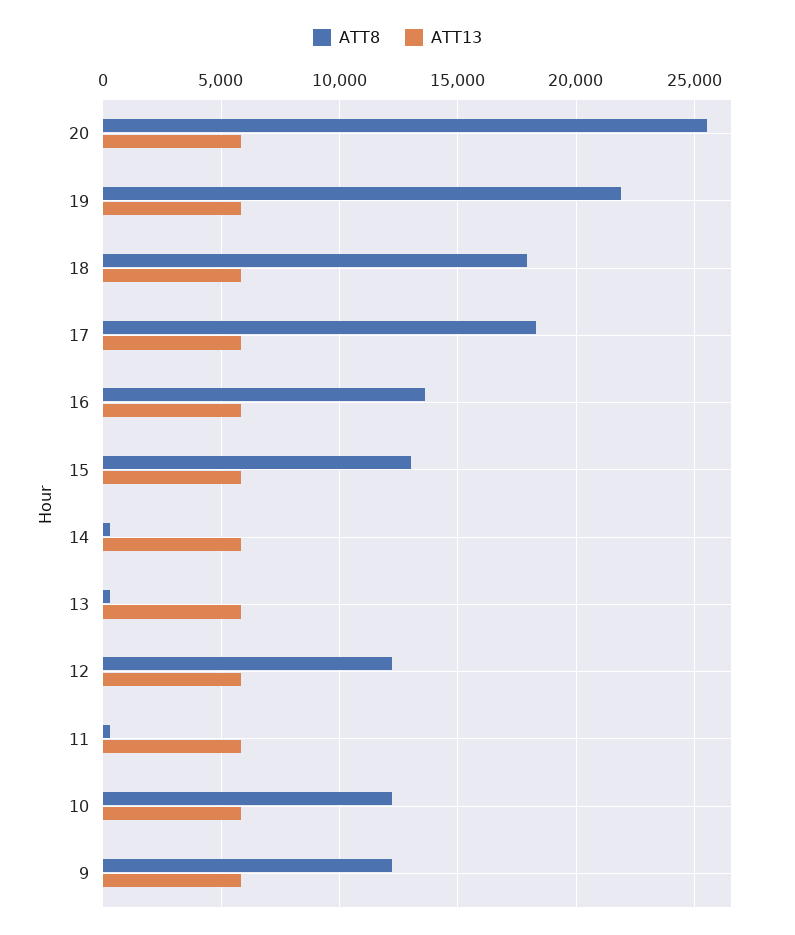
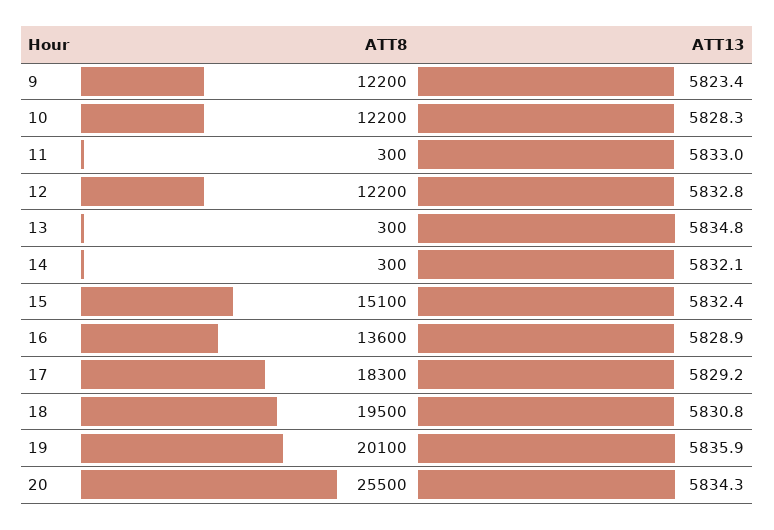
  {
    "ATT8": {
      "20": 25500,
-     "19": 22000,
+     "19": 20100,
-     "18": 18000,
+     "18": 19500,
      "17": 18300,
      "16": 13600,
-     "15": 13000,
+     "15": 15100,
      "14": 300,
      "13": 300,
      "12": 12200,
      "11": 300,
      "10": 12200,
      "9": 12200
    },
    "ATT13": {
      "20": 5834.3,
      "19": 5835.9,
      "18": 5830.8,
      "17": 5829.2,
      "16": 5828.9,
      "15": 5832.4,
      "14": 5832.1,
      "13": 5834.8,
      "12": 5832.8,
      "11": 5833,
      "10": 5828.3,
      "9": 5823.4
    }
  }

